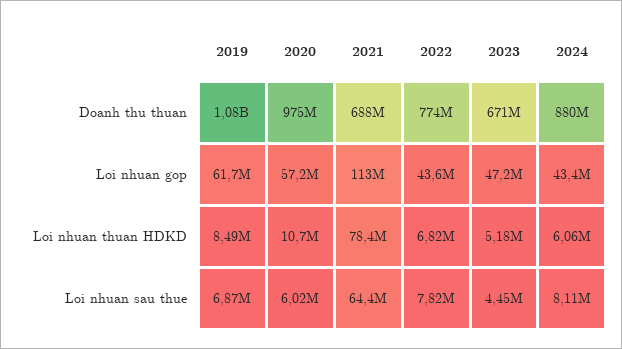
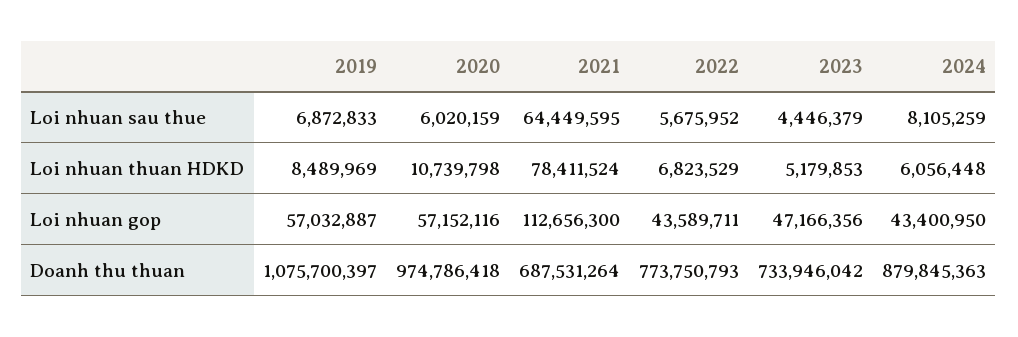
  {
    "2019": {
      "Doanh thu thuan": 1075700397,
-     "Loi nhuan gop": 61700000,
+     "Loi nhuan gop": 57032887,
      "Loi nhuan thuan HDKD": 8489969,
      "Loi nhuan sau thue": 6872833
    },
    "2020": {
      "Doanh thu thuan": 974786418,
      "Loi nhuan gop": 57152116,
      "Loi nhuan thuan HDKD": 10739798,
      "Loi nhuan sau thue": 6020159
    },
    "2021": {
      "Doanh thu thuan": 687531264,
      "Loi nhuan gop": 112656300,
      "Loi nhuan thuan HDKD": 78411524,
      "Loi nhuan sau thue": 64449595
    },
    "2022": {
      "Doanh thu thuan": 773750793,
      "Loi nhuan gop": 43589711,
      "Loi nhuan thuan HDKD": 6823529,
-     "Loi nhuan sau thue": 7820000
+     "Loi nhuan sau thue": 5675952
    },
    "2023": {
-     "Doanh thu thuan": 671000000,
+     "Doanh thu thuan": 733946042,
      "Loi nhuan gop": 47166356,
      "Loi nhuan thuan HDKD": 5179853,
      "Loi nhuan sau thue": 4446379
    },
    "2024": {
      "Doanh thu thuan": 879845363,
      "Loi nhuan gop": 43400950,
      "Loi nhuan thuan HDKD": 6056448,
      "Loi nhuan sau thue": 8105259
    }
  }

